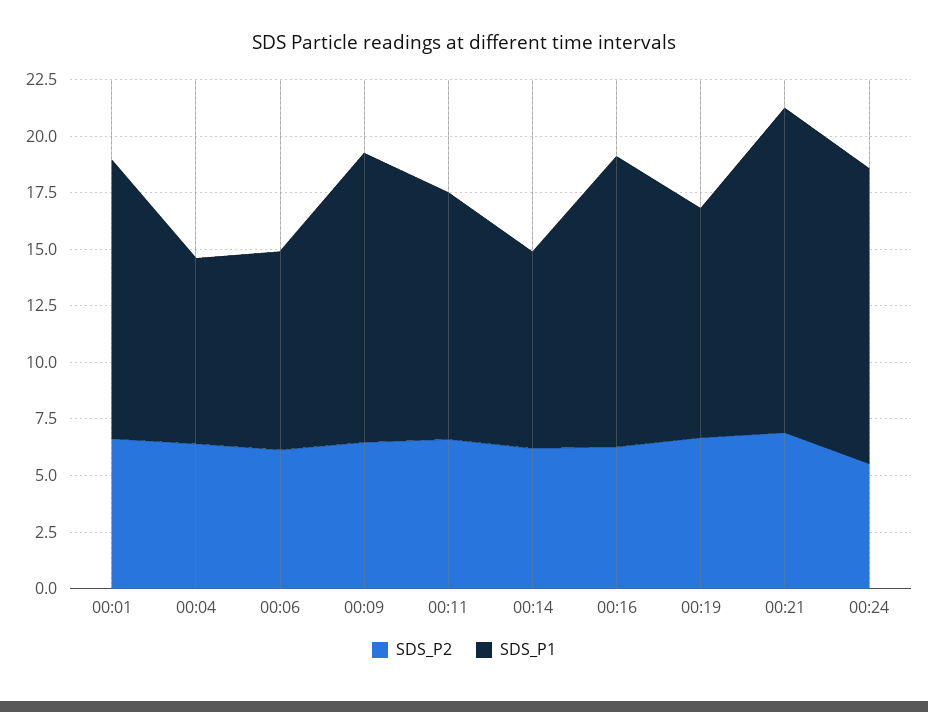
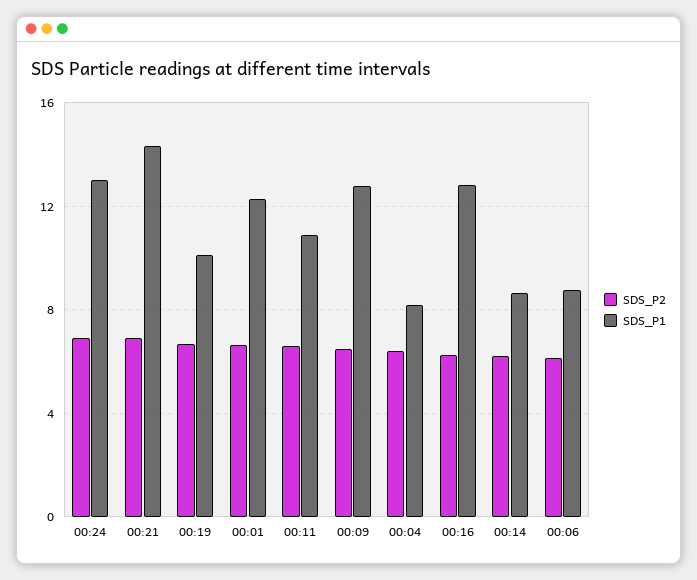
  {
    "SDS_P2": {
      "00:01": 6.5,
      "00:04": 6.5,
      "00:06": 6,
      "00:09": 6.5,
      "00:11": 6.5,
      "00:14": 6,
      "00:16": 6.5,
      "00:19": 6.5,
      "00:21": 7,
-     "00:24": 5.5
+     "00:24": 7
    },
    "SDS_P1": {
      "00:01": 12.5,
      "00:04": 8,
      "00:06": 9,
      "00:09": 13,
      "00:11": 11,
      "00:14": 8.5,
      "00:16": 13,
      "00:19": 10,
      "00:21": 14.5,
      "00:24": 13
    }
  }

